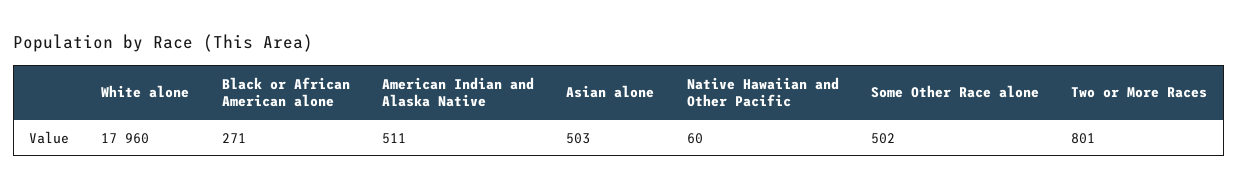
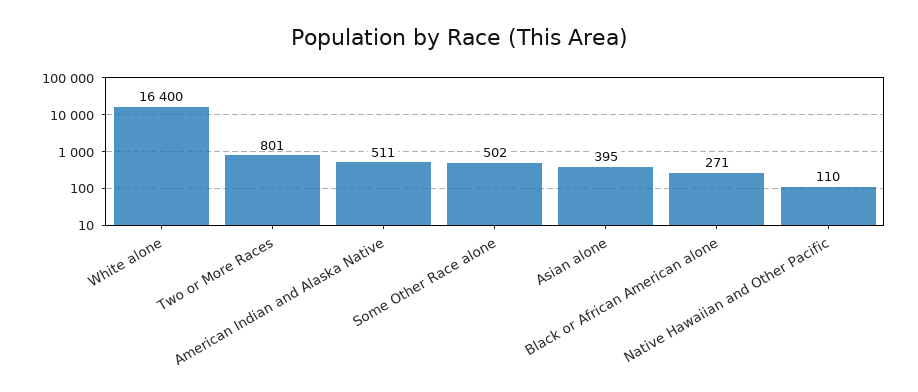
  {
-   "White alone": 17960,
+   "White alone": 16400,
    "Black or African American alone": 271,
    "American Indian and Alaska Native": 511,
-   "Asian alone": 503,
+   "Asian alone": 395,
-   "Native Hawaiian and Other Pacific": 60,
+   "Native Hawaiian and Other Pacific": 110,
    "Some Other Race alone": 502,
    "Two or More Races": 801
  }

